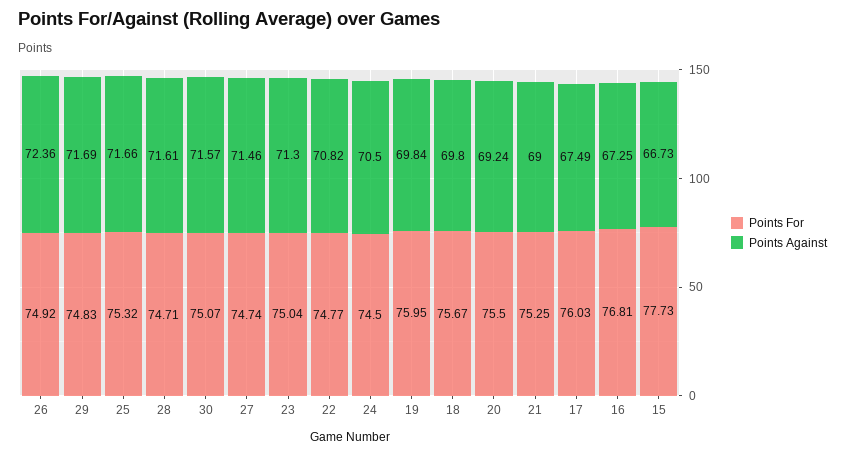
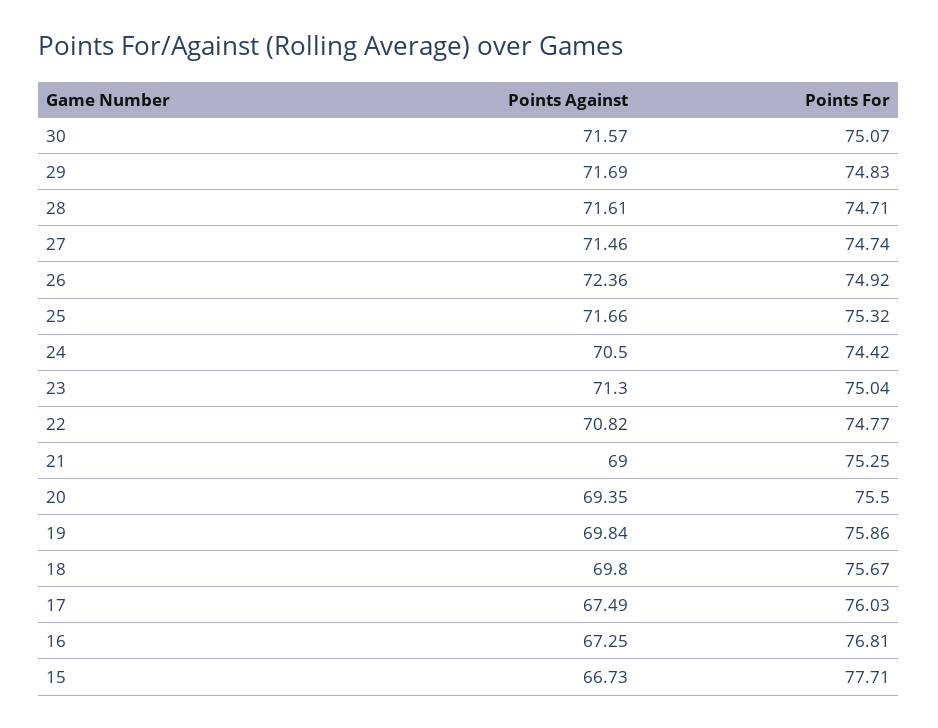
  {
    "Points For": {
      "26": 74.92,
      "29": 74.83,
      "25": 75.32,
      "28": 74.71,
      "30": 75.07,
      "27": 74.74,
      "23": 75.04,
      "22": 74.77,
-     "24": 74.5,
+     "24": 74.42,
-     "19": 75.95,
+     "19": 75.86,
      "18": 75.67,
      "20": 75.5,
      "21": 75.25,
      "17": 76.03,
      "16": 76.81,
-     "15": 77.73
+     "15": 77.71
    },
    "Points Against": {
      "26": 72.36,
      "29": 71.69,
      "25": 71.66,
      "28": 71.61,
      "30": 71.57,
      "27": 71.46,
      "23": 71.3,
      "22": 70.82,
      "24": 70.5,
      "19": 69.84,
      "18": 69.8,
-     "20": 69.24,
+     "20": 69.35,
      "21": 69,
      "17": 67.49,
      "16": 67.25,
      "15": 66.73
    }
  }

